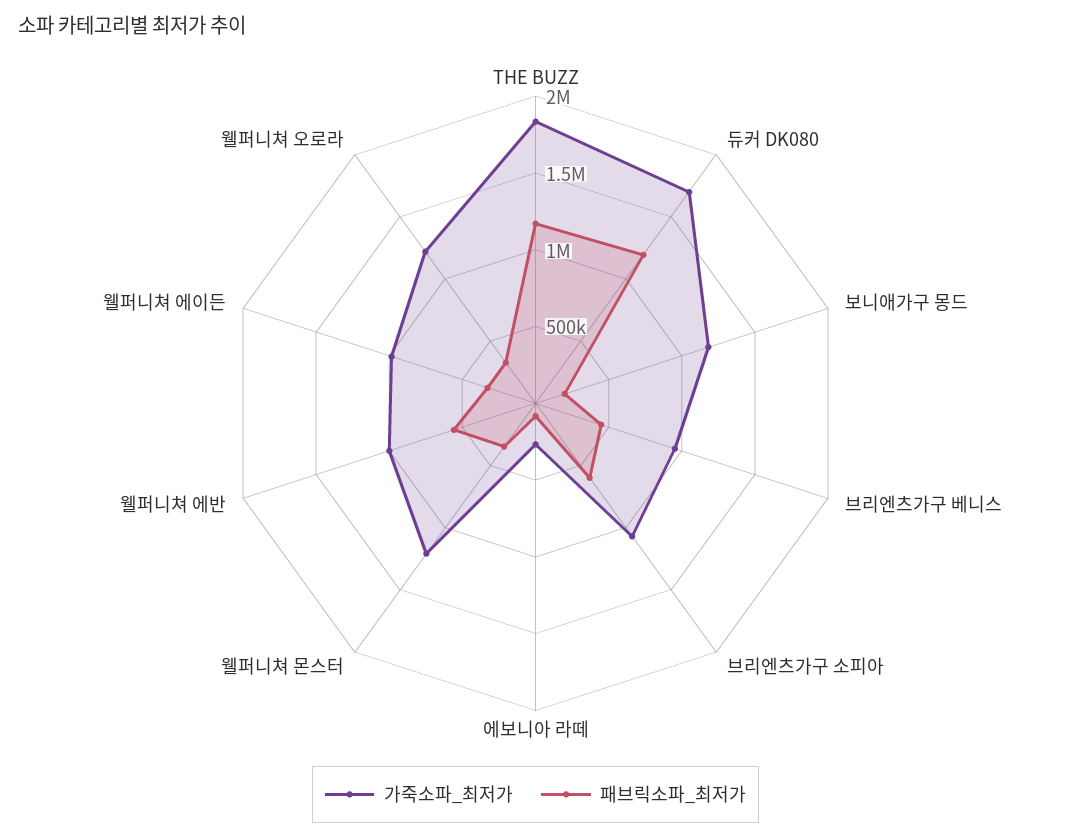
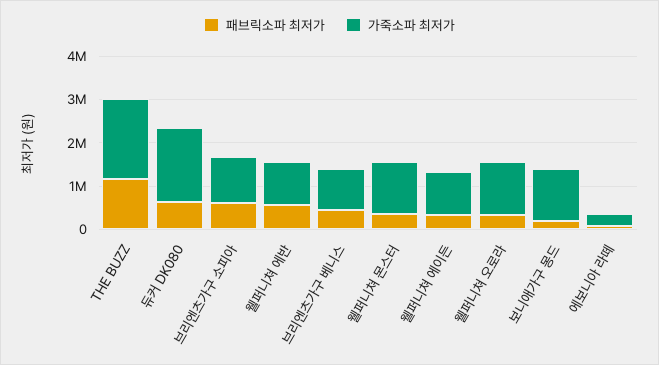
  {
    "가죽소파_최저가": {
      "THE BUZZ": 1800000,
      "듀커 DK080": 1700000,
      "보니애가구 몽드": 1200000,
      "브리엔츠가구 베니스": 1000000,
      "브리엔츠가구 소피아": 1100000,
      "에보니아 라떼": 300000,
      "웰퍼니쳐 몬스터": 1200000,
      "웰퍼니쳐 에반": 1000000,
      "웰퍼니쳐 에이든": 1000000,
      "웰퍼니쳐 오로라": 1200000
    },
    "패브릭소파_최저가": {
      "THE BUZZ": 1200000,
-     "듀커 DK080": 1200000,
+     "듀커 DK080": 600000,
      "보니애가구 몽드": 200000,
      "브리엔츠가구 베니스": 400000,
      "브리엔츠가구 소피아": 600000,
      "에보니아 라떼": 100000,
      "웰퍼니쳐 몬스터": 300000,
      "웰퍼니쳐 에반": 600000,
      "웰퍼니쳐 에이든": 300000,
      "웰퍼니쳐 오로라": 300000
    }
  }

